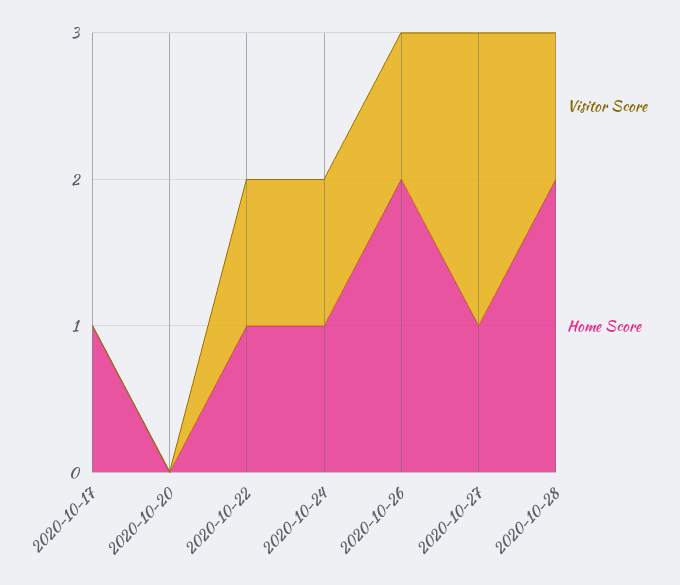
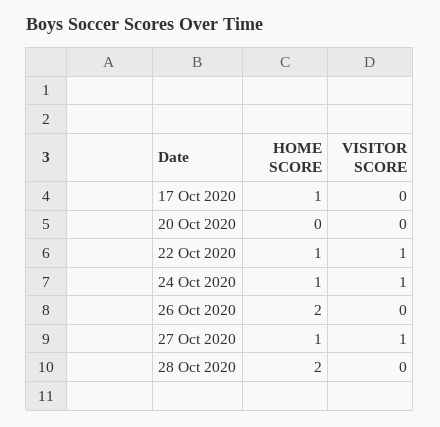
  {
    "Visitor Score": {
      "2020-10-17": 0,
      "2020-10-20": 0,
      "2020-10-22": 1,
      "2020-10-24": 1,
-     "2020-10-26": 1,
+     "2020-10-26": 0,
-     "2020-10-27": 2,
+     "2020-10-27": 1,
-     "2020-10-28": 1
+     "2020-10-28": 0
    },
    "Home Score": {
      "2020-10-17": 1,
      "2020-10-20": 0,
      "2020-10-22": 1,
      "2020-10-24": 1,
      "2020-10-26": 2,
      "2020-10-27": 1,
      "2020-10-28": 2
    }
  }

